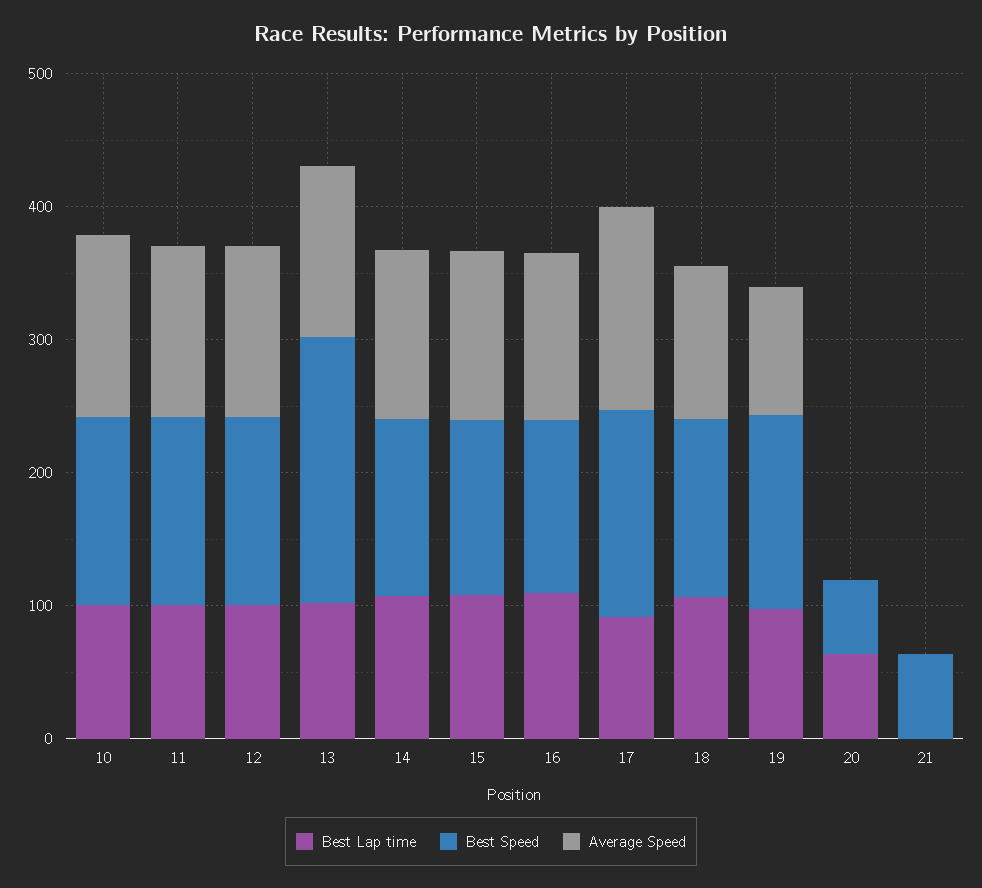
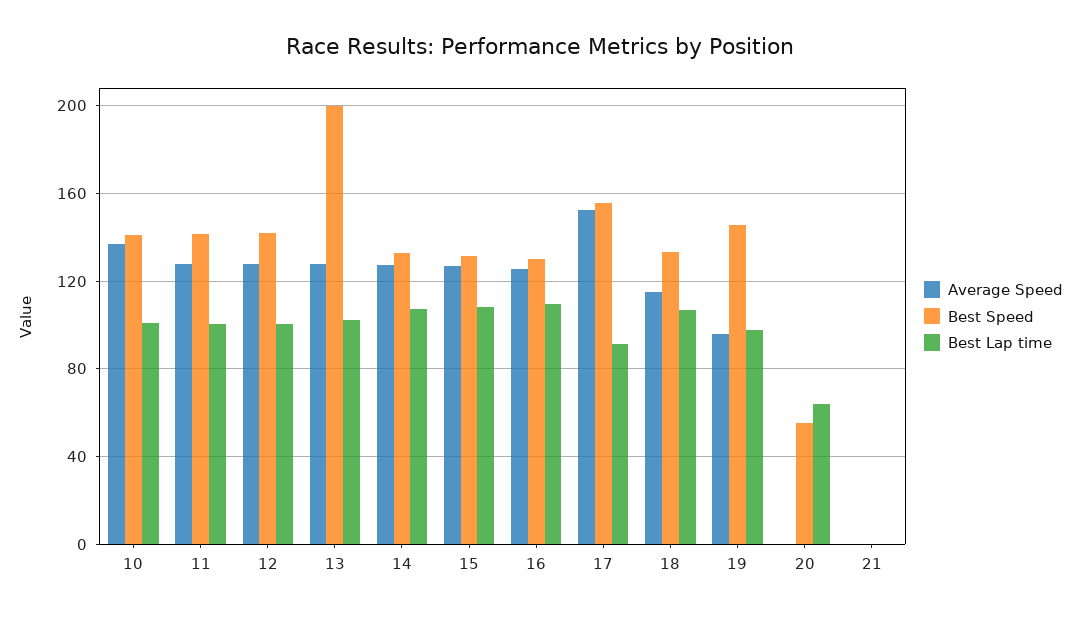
  {
    "Best Lap time": {
      "10": 100,
      "11": 100,
      "12": 100,
      "13": 100,
      "14": 105,
      "15": 110,
      "16": 110,
      "17": 90,
      "18": 105,
      "19": 100,
      "20": 65,
      "21": 0
    },
    "Best Speed": {
      "10": 140,
      "11": 140,
      "12": 140,
      "13": 200,
      "14": 135,
      "15": 130,
      "16": 130,
      "17": 155,
      "18": 135,
      "19": 145,
      "20": 55,
-     "21": 60
+     "21": 0
    },
    "Average Speed": {
      "10": 135,
      "11": 130,
      "12": 130,
      "13": 130,
      "14": 125,
      "15": 125,
      "16": 125,
      "17": 150,
      "18": 115,
      "19": 95,
      "20": 0,
      "21": 0
    }
  }

